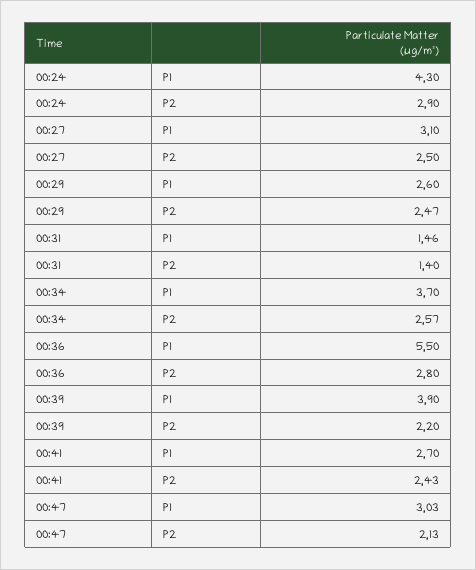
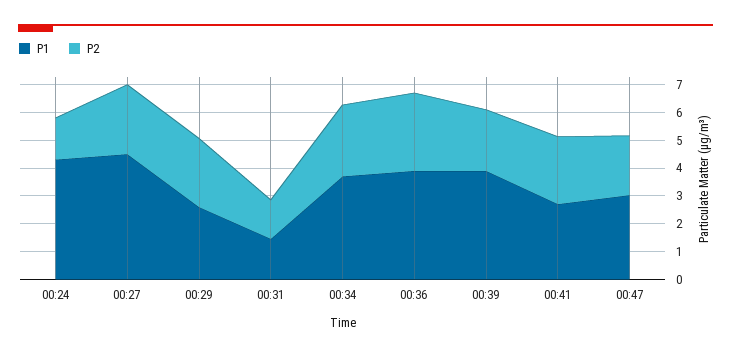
  {
    "P1": {
      "00:24": 4.3,
-     "00:27": 3.1,
+     "00:27": 4.5,
      "00:29": 2.6,
      "00:31": 1.46,
      "00:34": 3.7,
-     "00:36": 5.5,
+     "00:36": 4,
      "00:39": 3.9,
      "00:41": 2.7,
      "00:47": 3.03
    },
    "P2": {
-     "00:24": 2.9,
+     "00:24": 1.5,
      "00:27": 2.5,
      "00:29": 2.47,
      "00:31": 1.4,
      "00:34": 2.57,
      "00:36": 2.8,
      "00:39": 2.2,
      "00:41": 2.43,
      "00:47": 2.13
    }
  }

